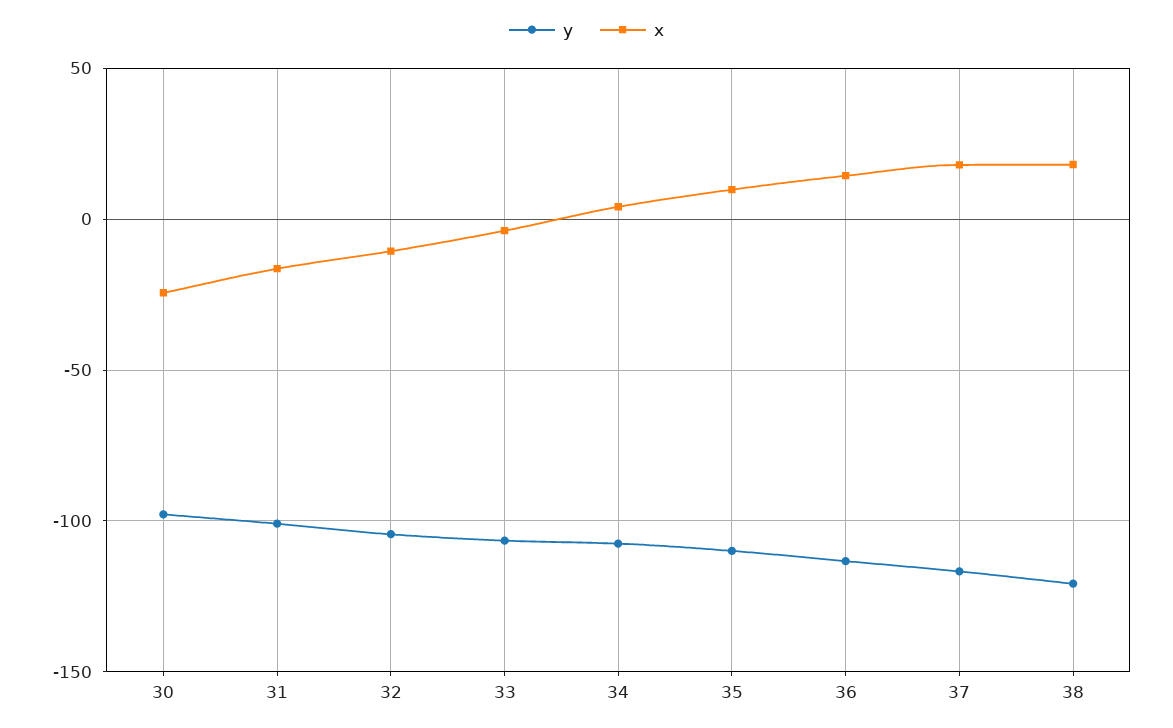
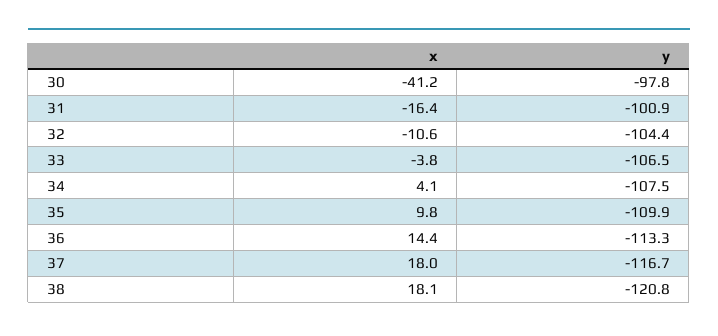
  {
    "y": {
      "30": -97.8,
      "31": -100.9,
      "32": -104.4,
      "33": -106.5,
      "34": -107.5,
      "35": -109.9,
      "36": -113.3,
      "37": -116.7,
      "38": -120.8
    },
    "x": {
-     "30": -25,
+     "30": -41.2,
      "31": -16.4,
      "32": -10.6,
      "33": -3.8,
      "34": 4.1,
      "35": 9.8,
      "36": 14.4,
      "37": 18,
      "38": 18.1
    }
  }

